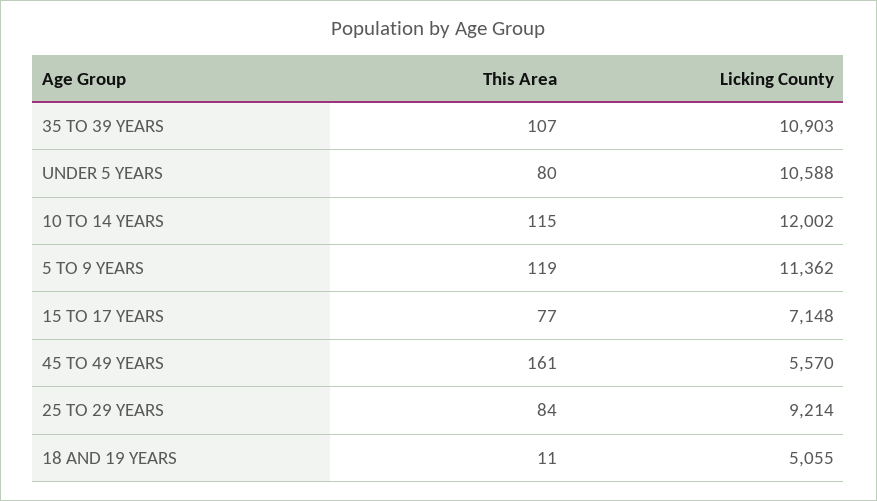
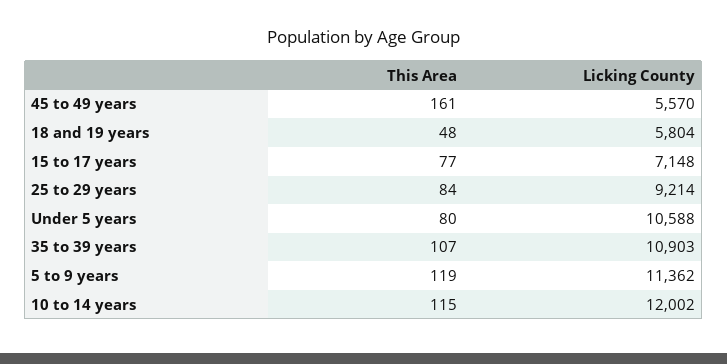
  {
    "This Area": {
      "35 TO 39 YEARS": 107,
      "UNDER 5 YEARS": 80,
      "10 TO 14 YEARS": 115,
      "5 TO 9 YEARS": 119,
      "15 TO 17 YEARS": 77,
      "45 TO 49 YEARS": 161,
      "25 TO 29 YEARS": 84,
-     "18 AND 19 YEARS": 11
+     "18 AND 19 YEARS": 48
    },
    "Licking County": {
      "35 TO 39 YEARS": 10903,
      "UNDER 5 YEARS": 10588,
      "10 TO 14 YEARS": 12002,
      "5 TO 9 YEARS": 11362,
      "15 TO 17 YEARS": 7148,
      "45 TO 49 YEARS": 5570,
      "25 TO 29 YEARS": 9214,
-     "18 AND 19 YEARS": 5055
+     "18 AND 19 YEARS": 5804
    }
  }

